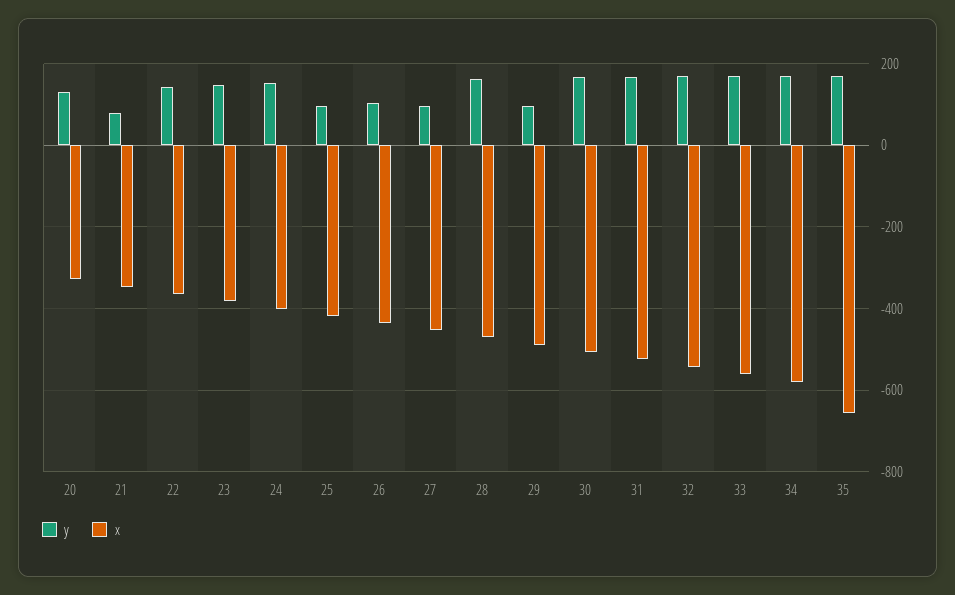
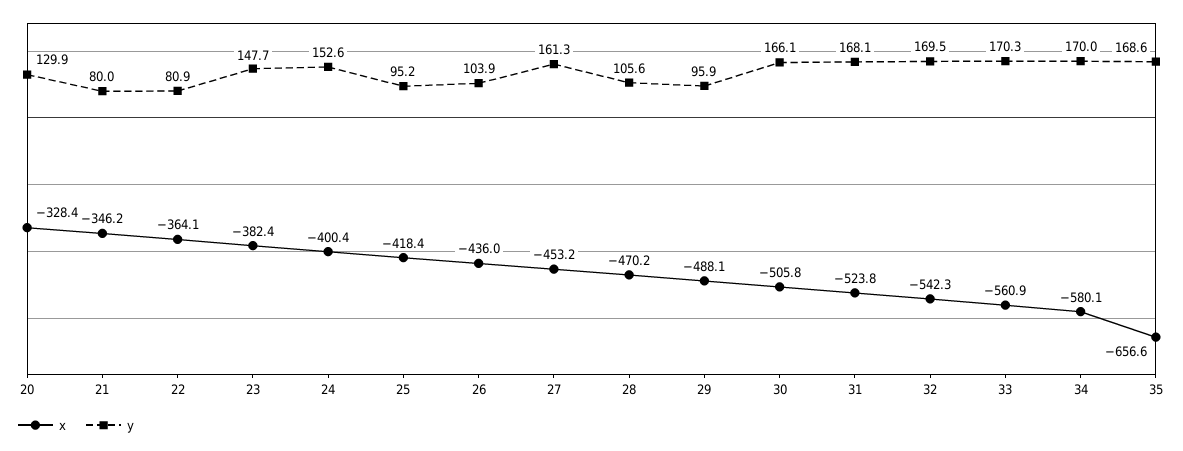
  {
    "y": {
      "20": 129.9,
      "21": 80,
-     "22": 140,
+     "22": 80.9,
      "23": 147.7,
      "24": 152.6,
      "25": 95.2,
      "26": 103.9,
-     "27": 100,
+     "27": 161.3,
-     "28": 160,
+     "28": 105.6,
      "29": 95.9,
      "30": 166.1,
      "31": 168.1,
      "32": 169.5,
      "33": 170.3,
      "34": 170,
      "35": 168.6
    },
    "x": {
      "20": -328.4,
      "21": -346.2,
      "22": -364.1,
      "23": -382.4,
      "24": -400.4,
      "25": -418.4,
      "26": -436,
      "27": -453.2,
      "28": -470.2,
      "29": -488.1,
      "30": -505.8,
      "31": -523.8,
      "32": -542.3,
      "33": -560.9,
      "34": -580.1,
      "35": -656.6
    }
  }

